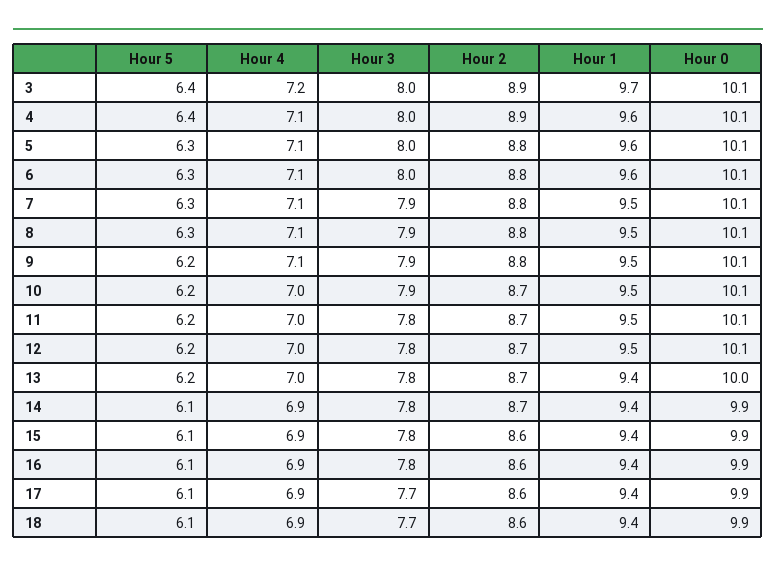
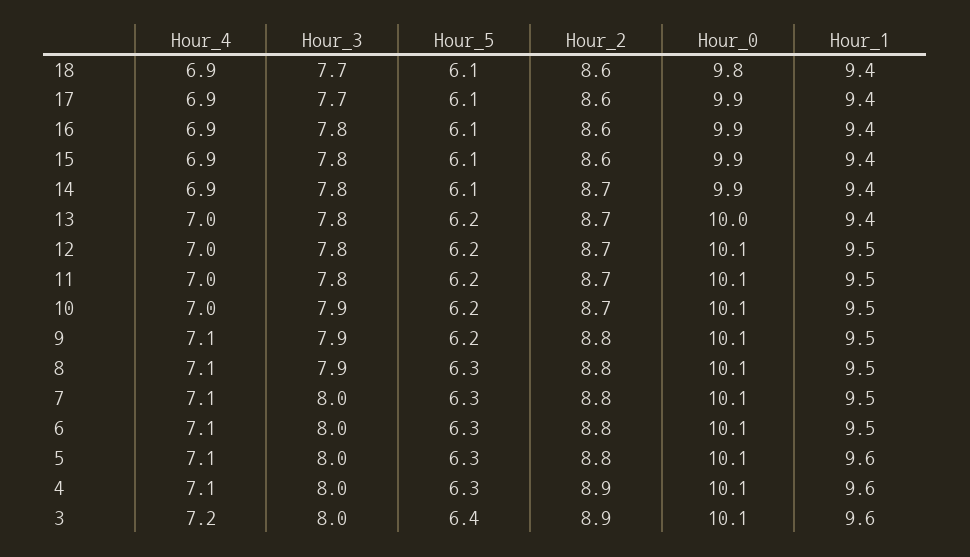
  {
    "Hour 5": {
      "3": 6.4,
-     "4": 6.4,
+     "4": 6.3,
      "5": 6.3,
      "6": 6.3,
      "7": 6.3,
      "8": 6.3,
      "9": 6.2,
      "10": 6.2,
      "11": 6.2,
      "12": 6.2,
      "13": 6.2,
      "14": 6.1,
      "15": 6.1,
      "16": 6.1,
      "17": 6.1,
      "18": 6.1
    },
    "Hour 4": {
      "3": 7.2,
      "4": 7.1,
      "5": 7.1,
      "6": 7.1,
      "7": 7.1,
      "8": 7.1,
      "9": 7.1,
      "10": 7,
      "11": 7,
      "12": 7,
      "13": 7,
      "14": 6.9,
      "15": 6.9,
      "16": 6.9,
      "17": 6.9,
      "18": 6.9
    },
    "Hour 3": {
      "3": 8,
      "4": 8,
      "5": 8,
      "6": 8,
-     "7": 7.9,
+     "7": 8,
      "8": 7.9,
      "9": 7.9,
      "10": 7.9,
      "11": 7.8,
      "12": 7.8,
      "13": 7.8,
      "14": 7.8,
      "15": 7.8,
      "16": 7.8,
      "17": 7.7,
      "18": 7.7
    },
    "Hour 2": {
      "3": 8.9,
      "4": 8.9,
      "5": 8.8,
      "6": 8.8,
      "7": 8.8,
      "8": 8.8,
      "9": 8.8,
      "10": 8.7,
      "11": 8.7,
      "12": 8.7,
      "13": 8.7,
      "14": 8.7,
      "15": 8.6,
      "16": 8.6,
      "17": 8.6,
      "18": 8.6
    },
    "Hour 1": {
-     "3": 9.7,
+     "3": 9.6,
      "4": 9.6,
      "5": 9.6,
-     "6": 9.6,
+     "6": 9.5,
      "7": 9.5,
      "8": 9.5,
      "9": 9.5,
      "10": 9.5,
      "11": 9.5,
      "12": 9.5,
      "13": 9.4,
      "14": 9.4,
      "15": 9.4,
      "16": 9.4,
      "17": 9.4,
      "18": 9.4
    },
    "Hour 0": {
      "3": 10.1,
      "4": 10.1,
      "5": 10.1,
      "6": 10.1,
      "7": 10.1,
      "8": 10.1,
      "9": 10.1,
      "10": 10.1,
      "11": 10.1,
      "12": 10.1,
      "13": 10,
      "14": 9.9,
      "15": 9.9,
      "16": 9.9,
      "17": 9.9,
-     "18": 9.9
+     "18": 9.8
    }
  }

